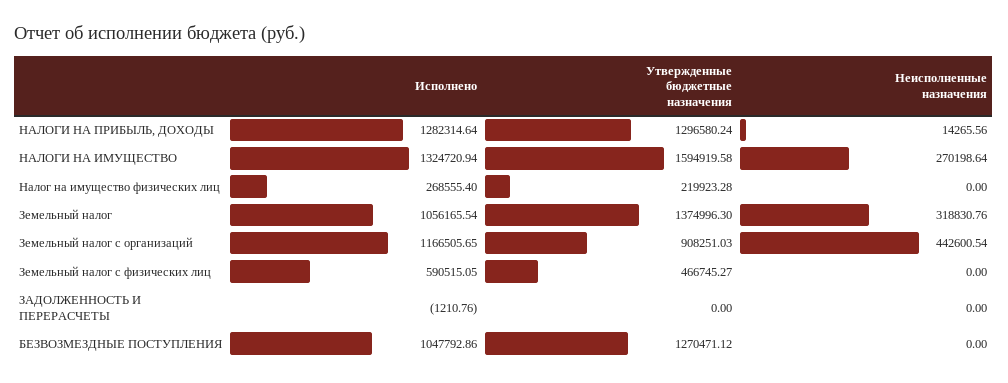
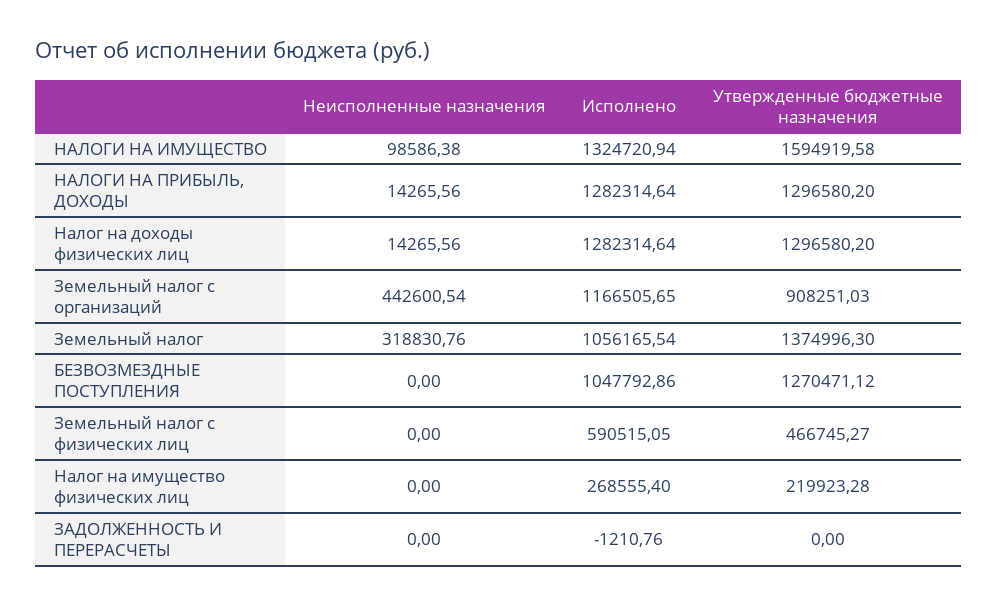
  {
    "Исполнено": {
      "НАЛОГИ НА ПРИБЫЛЬ, ДОХОДЫ": 1282314.64,
      "НАЛОГИ НА ИМУЩЕСТВО": 1324720.94,
      "Налог на имущество физических лиц": 268555.4,
      "Земельный налог": 1056165.54,
      "Земельный налог с организаций": 1166505.65,
      "Земельный налог с физических лиц": 590515.05,
      "ЗАДОЛЖЕННОСТЬ И ПЕРЕРАСЧЕТЫ": -1210.76,
-     "БЕЗВОЗМЕЗДНЫЕ ПОСТУПЛЕНИЯ": 1047792.86
+     "БЕЗВОЗМЕЗДНЫЕ ПОСТУПЛЕНИЯ": 1047792.86,
+     "Налог на доходы физических лиц": 1282314.64
    },
    "Утвержденные бюджетные назначения": {
-     "НАЛОГИ НА ПРИБЫЛЬ, ДОХОДЫ": 1296580.24,
+     "НАЛОГИ НА ПРИБЫЛЬ, ДОХОДЫ": 1296580.2,
      "НАЛОГИ НА ИМУЩЕСТВО": 1594919.58,
      "Налог на имущество физических лиц": 219923.28,
      "Земельный налог": 1374996.3,
      "Земельный налог с организаций": 908251.03,
      "Земельный налог с физических лиц": 466745.27,
      "ЗАДОЛЖЕННОСТЬ И ПЕРЕРАСЧЕТЫ": 0,
-     "БЕЗВОЗМЕЗДНЫЕ ПОСТУПЛЕНИЯ": 1270471.12
+     "БЕЗВОЗМЕЗДНЫЕ ПОСТУПЛЕНИЯ": 1270471.12,
+     "Налог на доходы физических лиц": 1296580.2
    },
    "Неисполненные назначения": {
      "НАЛОГИ НА ПРИБЫЛЬ, ДОХОДЫ": 14265.56,
-     "НАЛОГИ НА ИМУЩЕСТВО": 270198.64,
+     "НАЛОГИ НА ИМУЩЕСТВО": 98586.38,
      "Налог на имущество физических лиц": 0,
      "Земельный налог": 318830.76,
      "Земельный налог с организаций": 442600.54,
      "Земельный налог с физических лиц": 0,
      "ЗАДОЛЖЕННОСТЬ И ПЕРЕРАСЧЕТЫ": 0,
-     "БЕЗВОЗМЕЗДНЫЕ ПОСТУПЛЕНИЯ": 0
+     "БЕЗВОЗМЕЗДНЫЕ ПОСТУПЛЕНИЯ": 0,
+     "Налог на доходы физических лиц": 14265.56
    }
  }

